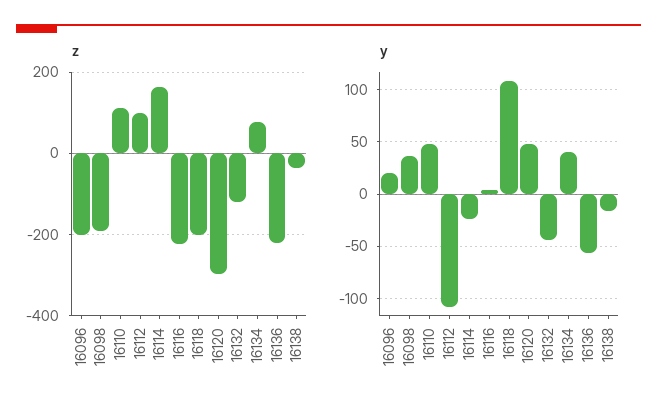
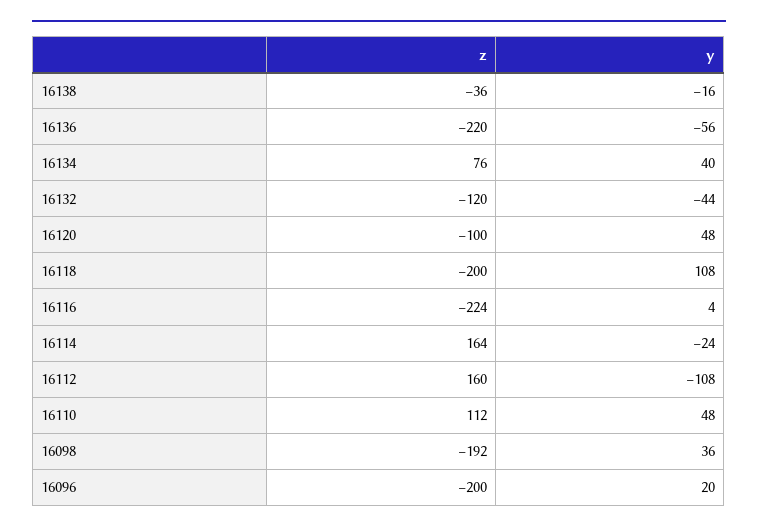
  {
    "z": {
      "16096": -200,
      "16098": -192,
      "16110": 112,
-     "16112": 100,
+     "16112": 160,
      "16114": 164,
      "16116": -224,
      "16118": -200,
-     "16120": -300,
+     "16120": -100,
      "16132": -120,
      "16134": 76,
      "16136": -220,
      "16138": -36
    },
    "y": {
      "16096": 20,
      "16098": 36,
      "16110": 48,
      "16112": -108,
      "16114": -24,
      "16116": 4,
      "16118": 108,
      "16120": 48,
      "16132": -44,
      "16134": 40,
      "16136": -56,
      "16138": -16
    }
  }

